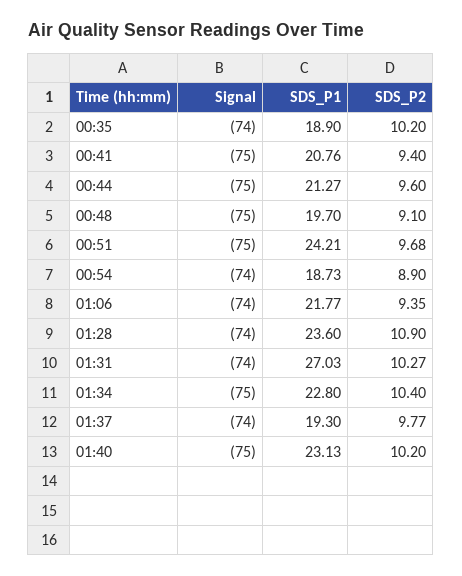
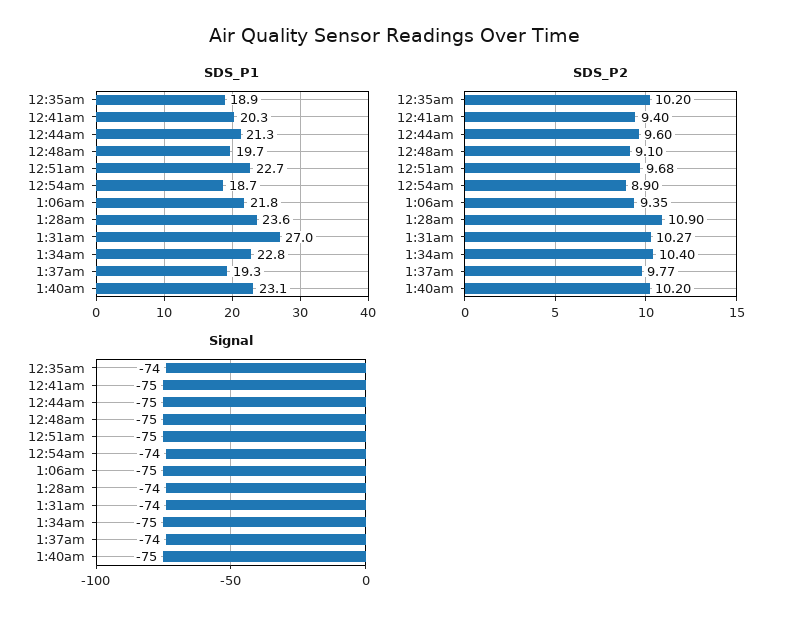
  {
    "Signal": {
      "00:35": -74,
      "00:41": -75,
      "00:44": -75,
      "00:48": -75,
      "00:51": -75,
      "00:54": -74,
-     "01:06": -74,
+     "01:06": -75,
      "01:28": -74,
      "01:31": -74,
      "01:34": -75,
      "01:37": -74,
      "01:40": -75
    },
    "SDS_P1": {
      "00:35": 18.9,
-     "00:41": 20.76,
+     "00:41": 20.3,
      "00:44": 21.27,
      "00:48": 19.7,
-     "00:51": 24.21,
+     "00:51": 22.7,
      "00:54": 18.73,
      "01:06": 21.77,
      "01:28": 23.6,
      "01:31": 27.03,
      "01:34": 22.8,
      "01:37": 19.3,
      "01:40": 23.13
    },
    "SDS_P2": {
      "00:35": 10.2,
      "00:41": 9.4,
      "00:44": 9.6,
      "00:48": 9.1,
      "00:51": 9.68,
      "00:54": 8.9,
      "01:06": 9.35,
      "01:28": 10.9,
      "01:31": 10.27,
      "01:34": 10.4,
      "01:37": 9.77,
      "01:40": 10.2
    }
  }

